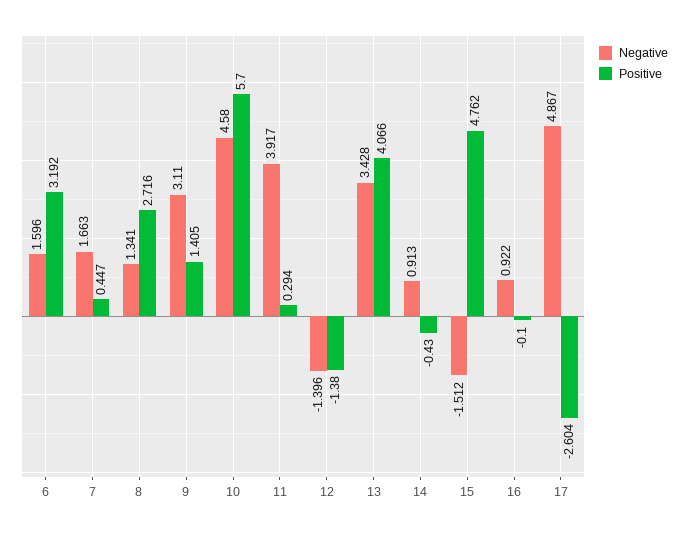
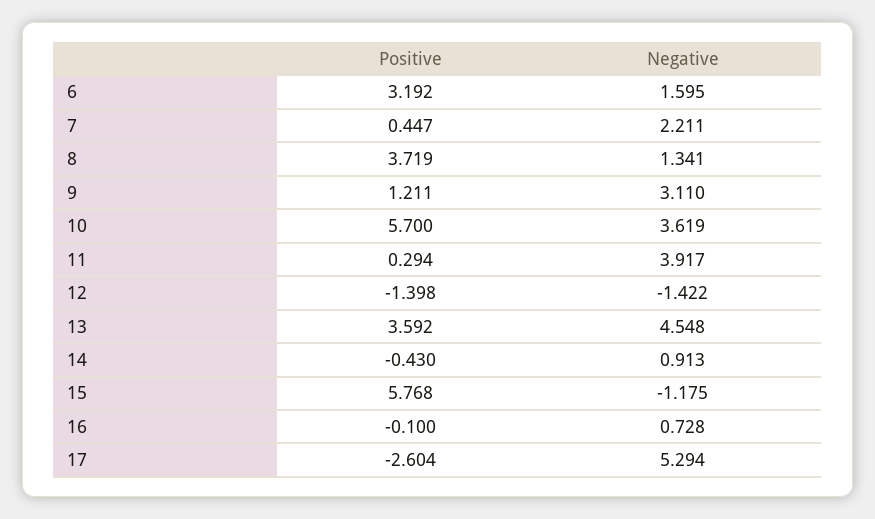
  {
    "Negative": {
-     "6": 1.596,
+     "6": 1.595,
-     "7": 1.663,
+     "7": 2.211,
      "8": 1.341,
      "9": 3.11,
-     "10": 4.58,
+     "10": 3.619,
      "11": 3.917,
-     "12": -1.396,
+     "12": -1.422,
-     "13": 3.428,
+     "13": 4.548,
      "14": 0.913,
-     "15": -1.512,
+     "15": -1.175,
-     "16": 0.922,
+     "16": 0.728,
-     "17": 4.867
+     "17": 5.294
    },
    "Positive": {
      "6": 3.192,
      "7": 0.447,
-     "8": 2.716,
+     "8": 3.719,
-     "9": 1.405,
+     "9": 1.211,
      "10": 5.7,
      "11": 0.294,
-     "12": -1.38,
+     "12": -1.398,
-     "13": 4.066,
+     "13": 3.592,
      "14": -0.43,
-     "15": 4.762,
+     "15": 5.768,
      "16": -0.1,
      "17": -2.604
    }
  }

